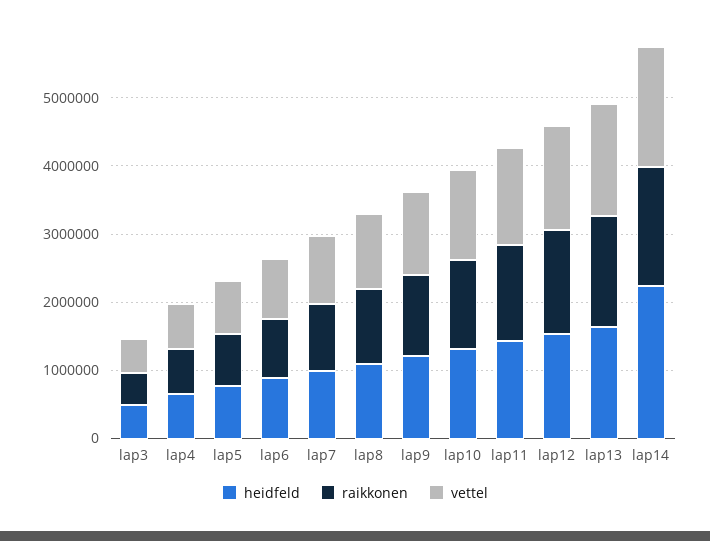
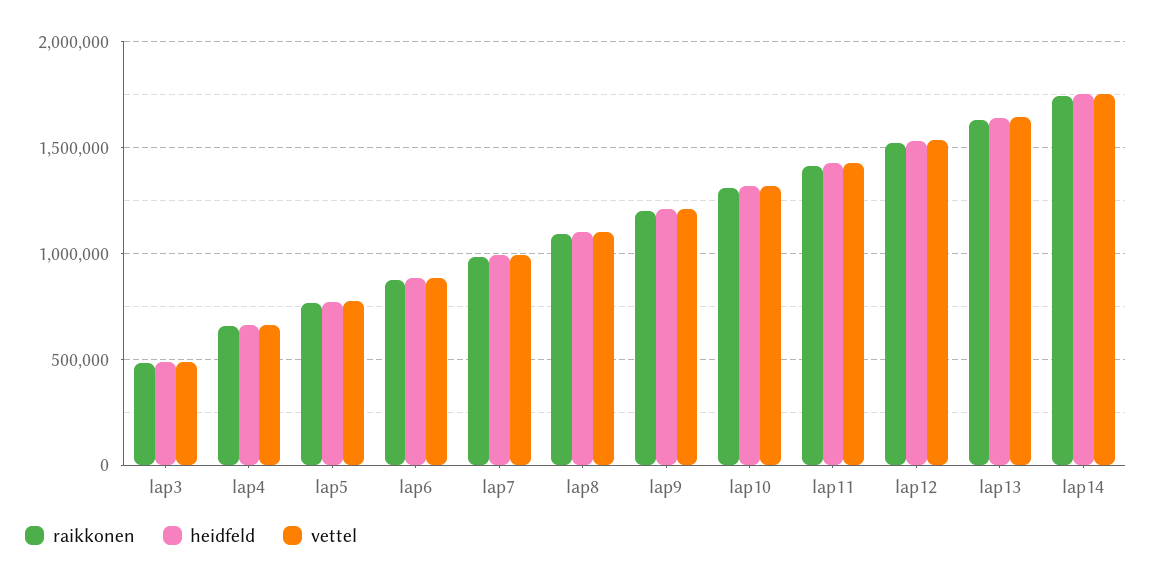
  {
    "heidfeld": {
      "lap3": 500000,
      "lap4": 650000,
      "lap5": 750000,
      "lap6": 900000,
      "lap7": 1000000,
      "lap8": 1100000,
      "lap9": 1200000,
      "lap10": 1300000,
      "lap11": 1400000,
      "lap12": 1550000,
      "lap13": 1650000,
-     "lap14": 2200000
+     "lap14": 1750000
    },
    "raikkonen": {
      "lap3": 500000,
      "lap4": 650000,
      "lap5": 750000,
      "lap6": 850000,
      "lap7": 1000000,
      "lap8": 1100000,
      "lap9": 1200000,
      "lap10": 1300000,
      "lap11": 1400000,
      "lap12": 1500000,
      "lap13": 1650000,
      "lap14": 1750000
    },
    "vettel": {
      "lap3": 500000,
      "lap4": 650000,
      "lap5": 750000,
      "lap6": 900000,
      "lap7": 1000000,
      "lap8": 1100000,
      "lap9": 1200000,
      "lap10": 1300000,
      "lap11": 1450000,
      "lap12": 1550000,
      "lap13": 1650000,
      "lap14": 1750000
    }
  }

